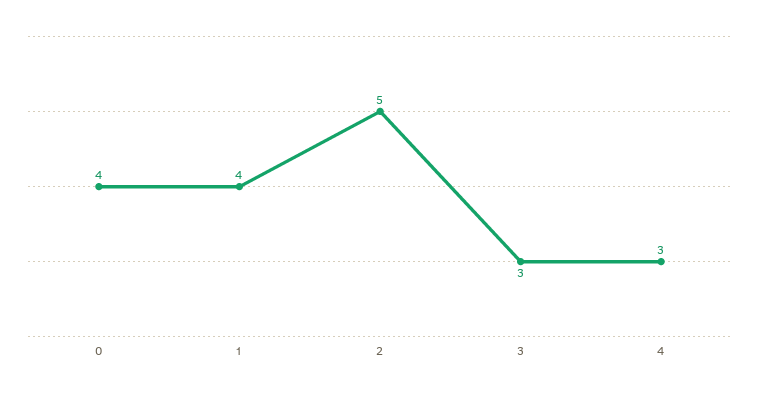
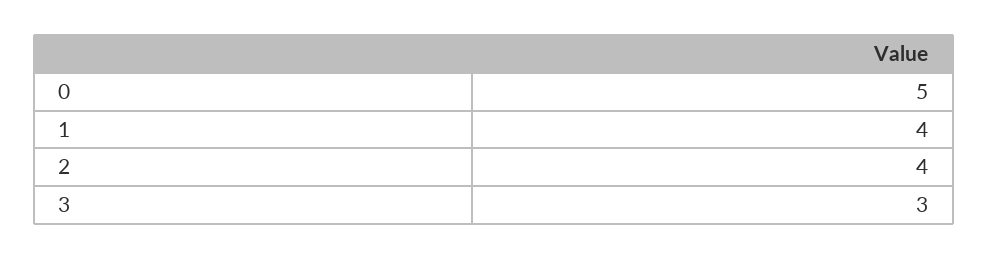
  {
-   "0": 4,
+   "0": 5,
    "1": 4,
-   "2": 5,
+   "2": 4,
-   "3": 3,
+   "3": 3
-   "4": 3
  }

